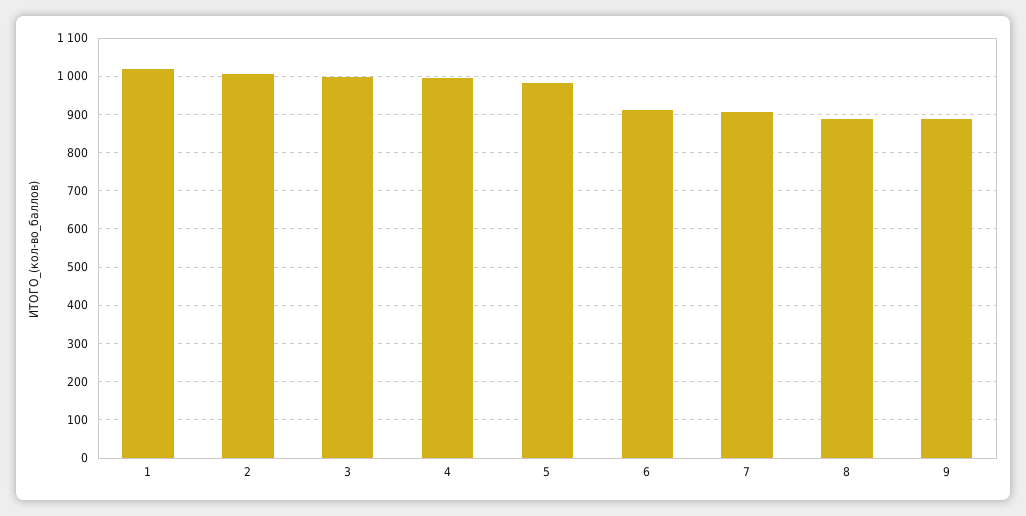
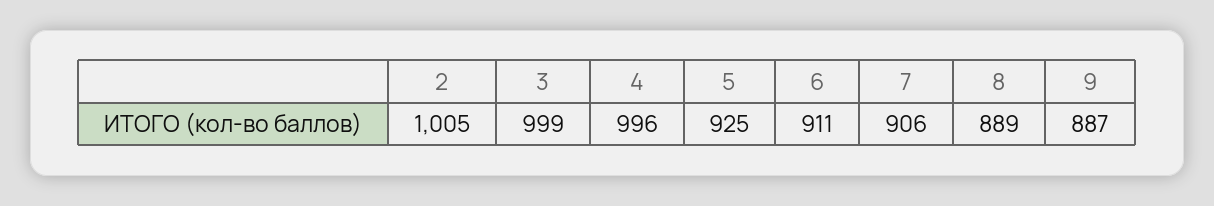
  {
-   "1": 1020,
    "2": 1005,
    "3": 999,
    "4": 996,
-   "5": 980,
+   "5": 925,
    "6": 911,
    "7": 906,
    "8": 889,
    "9": 887
  }

